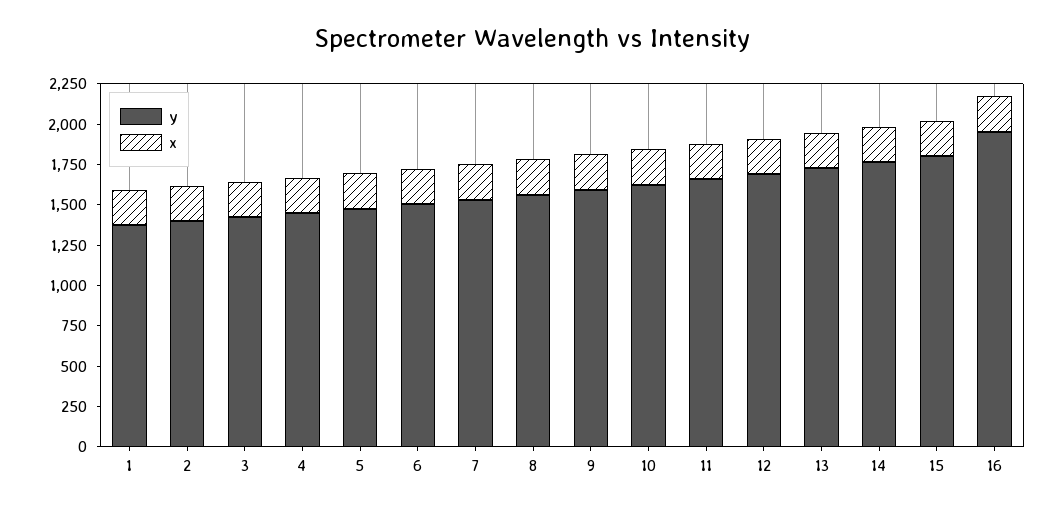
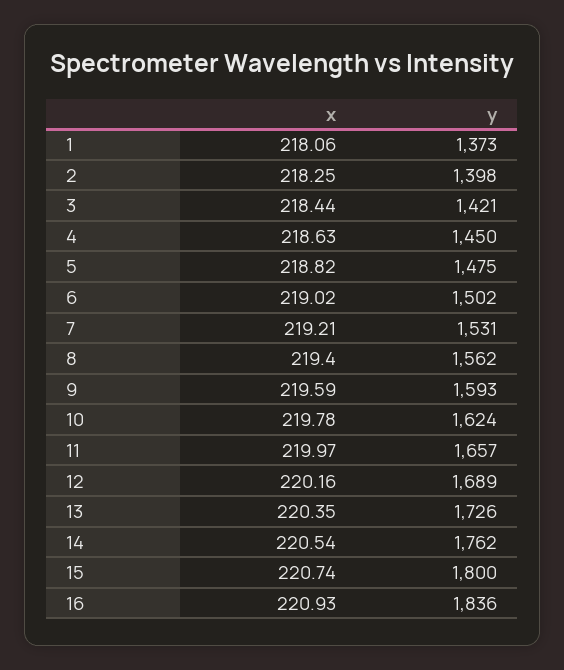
  {
    "y": {
      "1": 1373,
      "2": 1398,
      "3": 1421,
      "4": 1450,
      "5": 1475,
      "6": 1502,
      "7": 1531,
      "8": 1562,
      "9": 1593,
      "10": 1624,
      "11": 1657,
      "12": 1689,
      "13": 1726,
      "14": 1762,
      "15": 1800,
-     "16": 1950
+     "16": 1836
    },
    "x": {
      "1": 218.06,
      "2": 218.25,
      "3": 218.44,
      "4": 218.63,
      "5": 218.82,
      "6": 219.02,
      "7": 219.21,
      "8": 219.4,
      "9": 219.59,
      "10": 219.78,
      "11": 219.97,
      "12": 220.16,
      "13": 220.35,
      "14": 220.54,
      "15": 220.74,
      "16": 220.93
    }
  }

